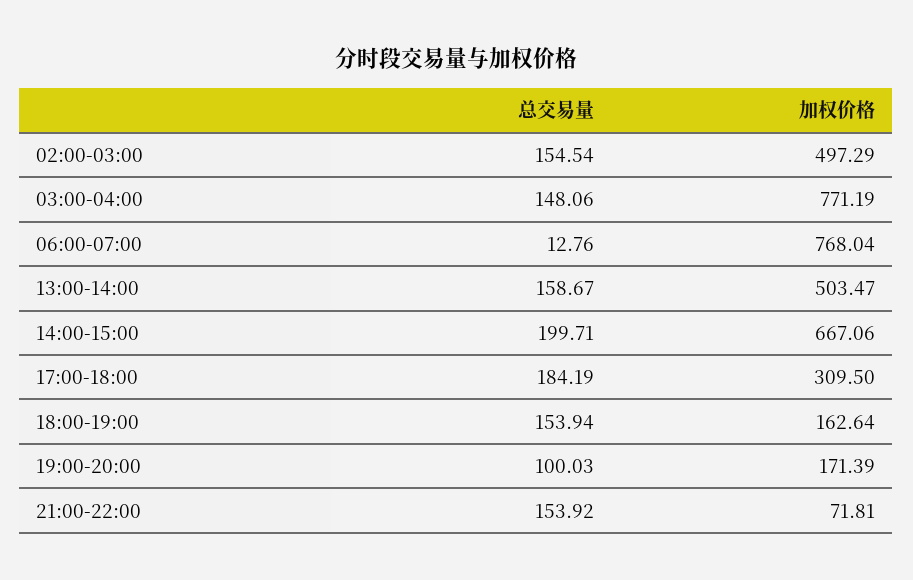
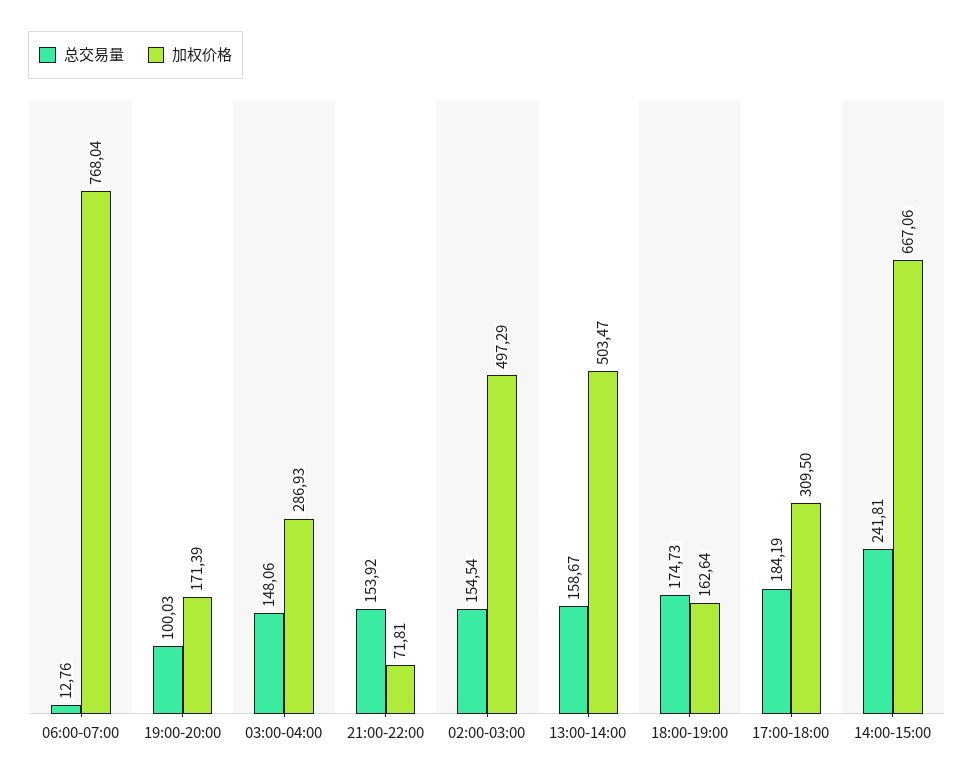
  {
    "总交易量": {
      "02:00-03:00": 154.54,
      "03:00-04:00": 148.06,
      "06:00-07:00": 12.76,
      "13:00-14:00": 158.67,
-     "14:00-15:00": 199.71,
+     "14:00-15:00": 241.81,
      "17:00-18:00": 184.19,
-     "18:00-19:00": 153.94,
+     "18:00-19:00": 174.73,
      "19:00-20:00": 100.03,
      "21:00-22:00": 153.92
    },
    "加权价格": {
      "02:00-03:00": 497.29,
-     "03:00-04:00": 771.19,
+     "03:00-04:00": 286.93,
      "06:00-07:00": 768.04,
      "13:00-14:00": 503.47,
      "14:00-15:00": 667.06,
      "17:00-18:00": 309.5,
      "18:00-19:00": 162.64,
      "19:00-20:00": 171.39,
      "21:00-22:00": 71.81
    }
  }

